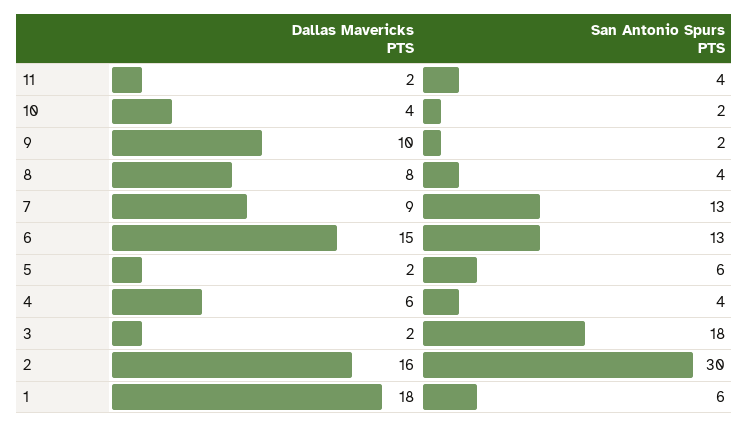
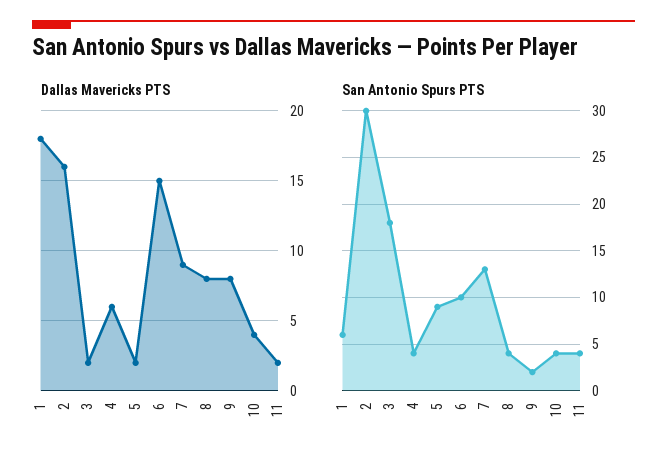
  {
    "Dallas Mavericks PTS": {
      "11": 2,
      "10": 4,
-     "9": 10,
+     "9": 8,
      "8": 8,
      "7": 9,
      "6": 15,
      "5": 2,
      "4": 6,
      "3": 2,
      "2": 16,
      "1": 18
    },
    "San Antonio Spurs PTS": {
      "11": 4,
-     "10": 2,
+     "10": 4,
      "9": 2,
      "8": 4,
      "7": 13,
-     "6": 13,
+     "6": 10,
-     "5": 6,
+     "5": 9,
      "4": 4,
      "3": 18,
      "2": 30,
      "1": 6
    }
  }

